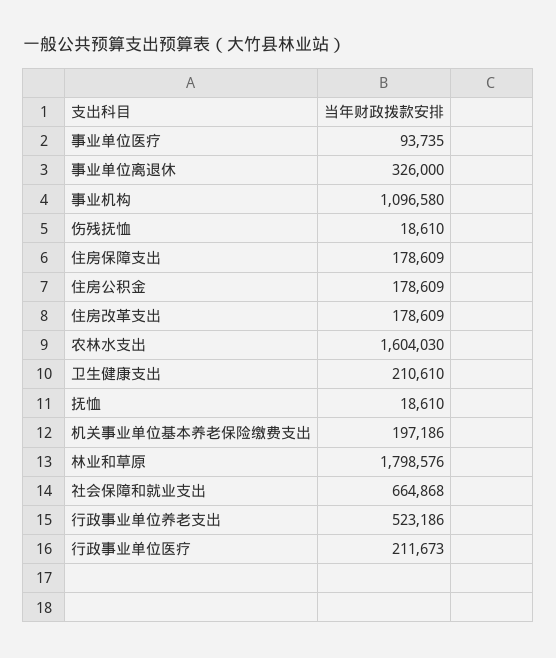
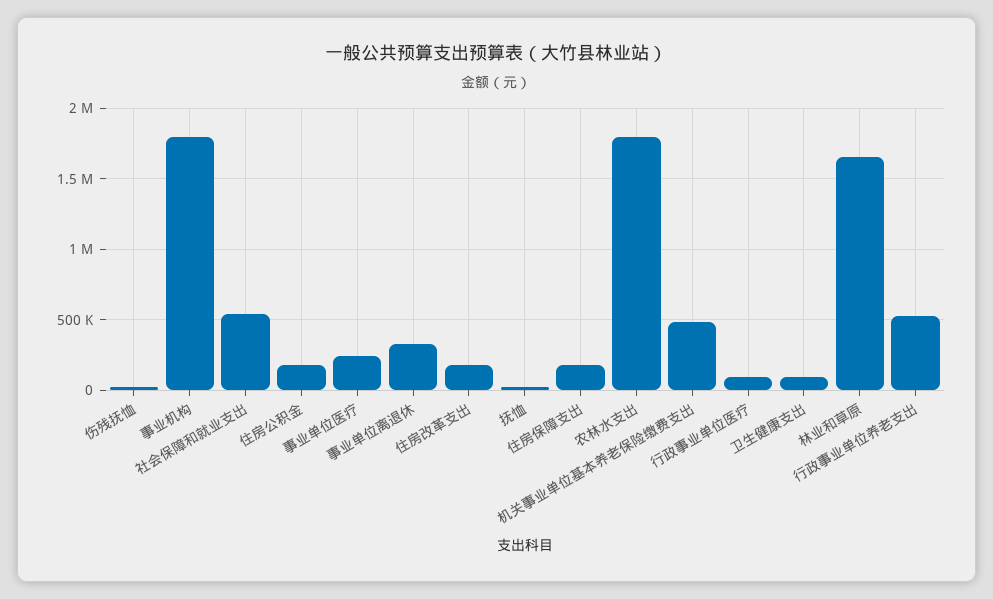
  {
-   "事业单位医疗": 93735,
+   "事业单位医疗": 250000,
    "事业单位离退休": 326000,
-   "事业机构": 1096580,
+   "事业机构": 1800000,
    "伤残抚恤": 18610,
    "住房保障支出": 178609,
    "住房公积金": 178609,
    "住房改革支出": 178609,
-   "农林水支出": 1604030,
+   "农林水支出": 1800000,
-   "卫生健康支出": 210610,
+   "卫生健康支出": 100000,
    "抚恤": 18610,
-   "机关事业单位基本养老保险缴费支出": 197186,
+   "机关事业单位基本养老保险缴费支出": 500000,
-   "林业和草原": 1798576,
+   "林业和草原": 1650000,
-   "社会保障和就业支出": 664868,
+   "社会保障和就业支出": 550000,
    "行政事业单位养老支出": 523186,
-   "行政事业单位医疗": 211673
+   "行政事业单位医疗": 100000
  }

